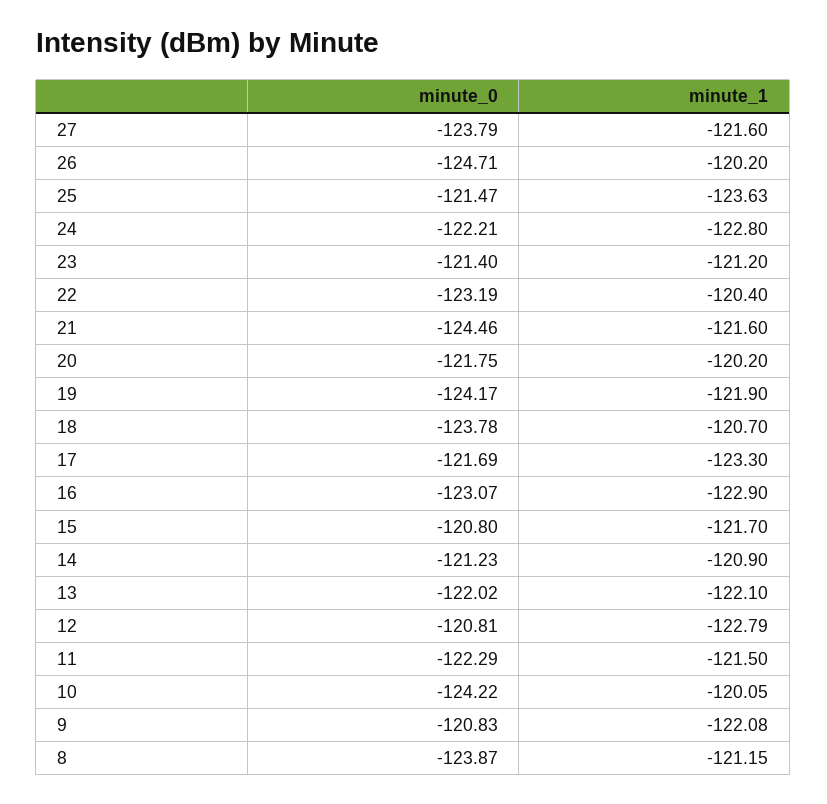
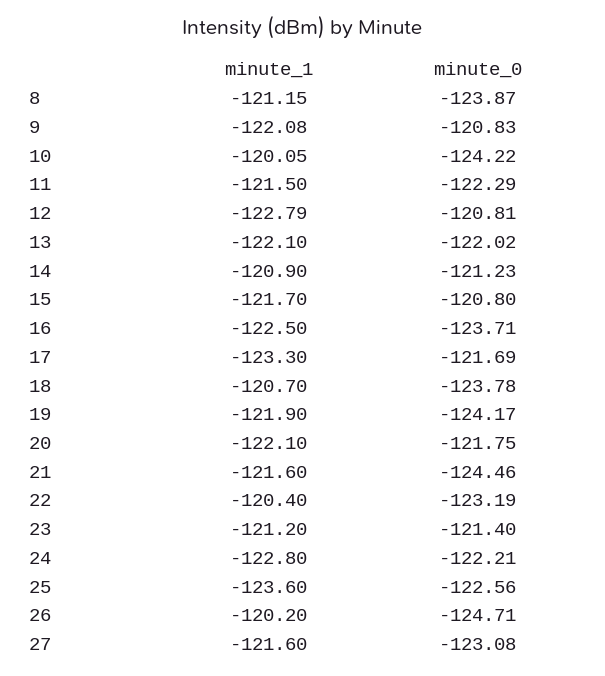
  {
    "minute_0": {
-     "27": -123.79,
+     "27": -123.08,
      "26": -124.71,
-     "25": -121.47,
+     "25": -122.56,
      "24": -122.21,
      "23": -121.4,
      "22": -123.19,
      "21": -124.46,
      "20": -121.75,
      "19": -124.17,
      "18": -123.78,
      "17": -121.69,
-     "16": -123.07,
+     "16": -123.71,
      "15": -120.8,
      "14": -121.23,
      "13": -122.02,
      "12": -120.81,
      "11": -122.29,
      "10": -124.22,
      "9": -120.83,
      "8": -123.87
    },
    "minute_1": {
      "27": -121.6,
      "26": -120.2,
-     "25": -123.63,
+     "25": -123.6,
      "24": -122.8,
      "23": -121.2,
      "22": -120.4,
      "21": -121.6,
-     "20": -120.2,
+     "20": -122.1,
      "19": -121.9,
      "18": -120.7,
      "17": -123.3,
-     "16": -122.9,
+     "16": -122.5,
      "15": -121.7,
      "14": -120.9,
      "13": -122.1,
      "12": -122.79,
      "11": -121.5,
      "10": -120.05,
      "9": -122.08,
      "8": -121.15
    }
  }

